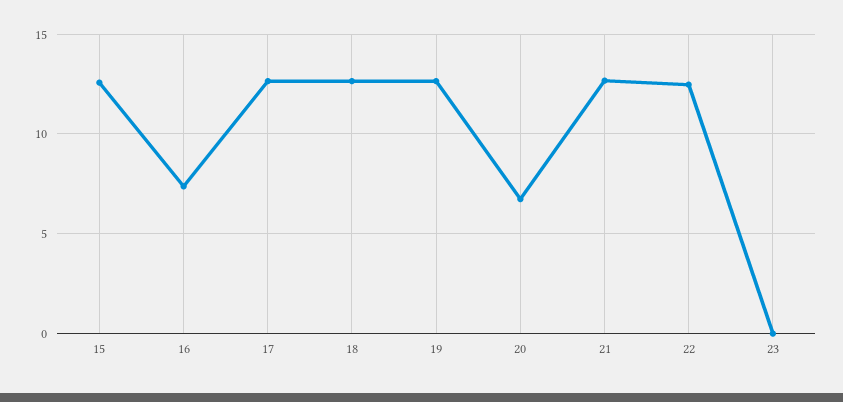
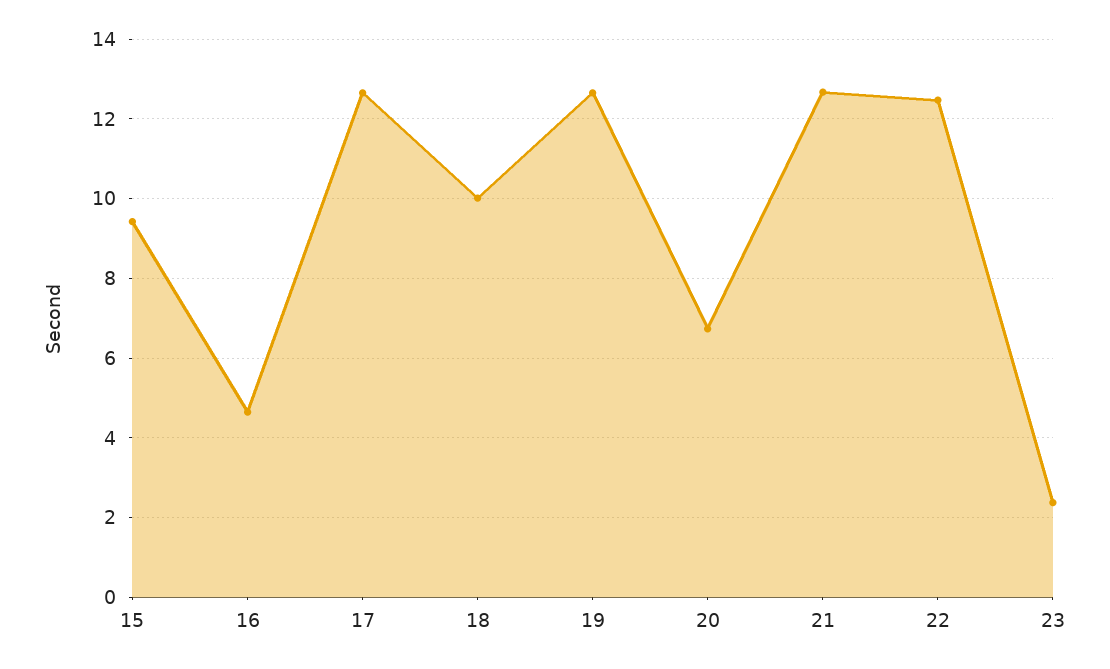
  {
-   "15": 12.5,
+   "15": 9.4,
-   "16": 7.5,
+   "16": 4.6,
    "17": 12.6,
-   "18": 12.5,
+   "18": 10,
    "19": 12.6,
    "20": 6.8,
    "21": 12.6,
    "22": 12.4,
-   "23": 0
+   "23": 2.4
  }

